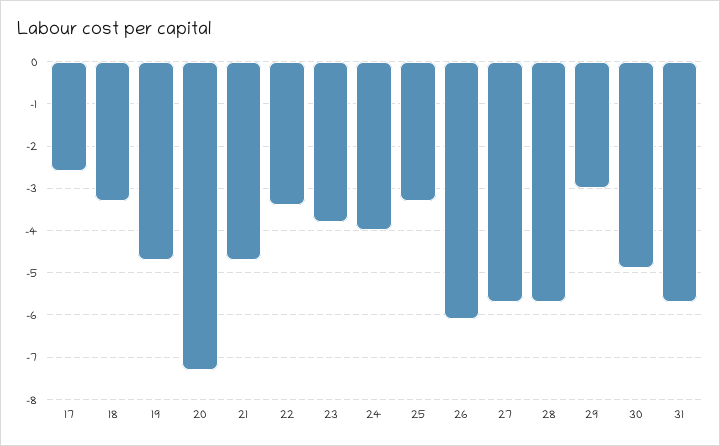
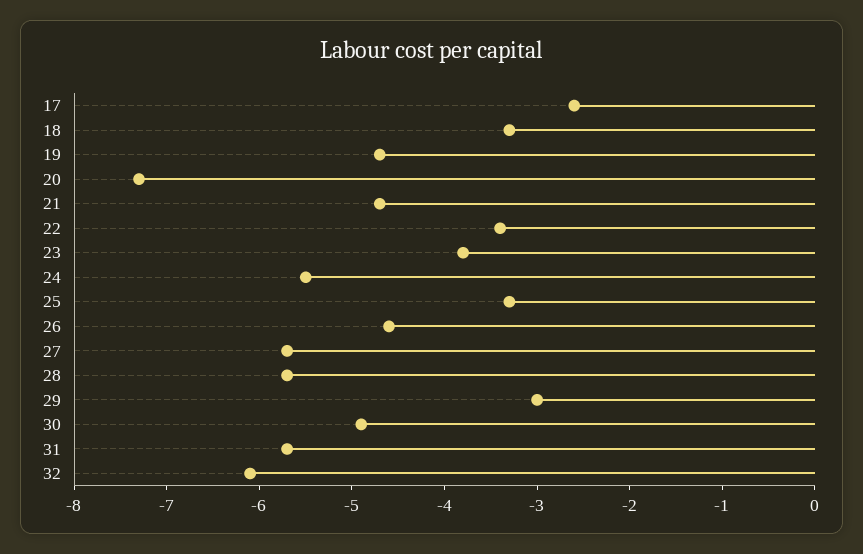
  {
    "17": -2.6,
    "18": -3.3,
    "19": -4.7,
    "20": -7.3,
    "21": -4.7,
    "22": -3.4,
    "23": -3.8,
-   "24": -4,
+   "24": -5.5,
    "25": -3.3,
-   "26": -6,
+   "26": -4.6,
    "27": -5.7,
    "28": -5.7,
    "29": -3,
    "30": -4.9,
-   "31": -5.7
+   "31": -5.7,
+   "32": -6.1
  }

